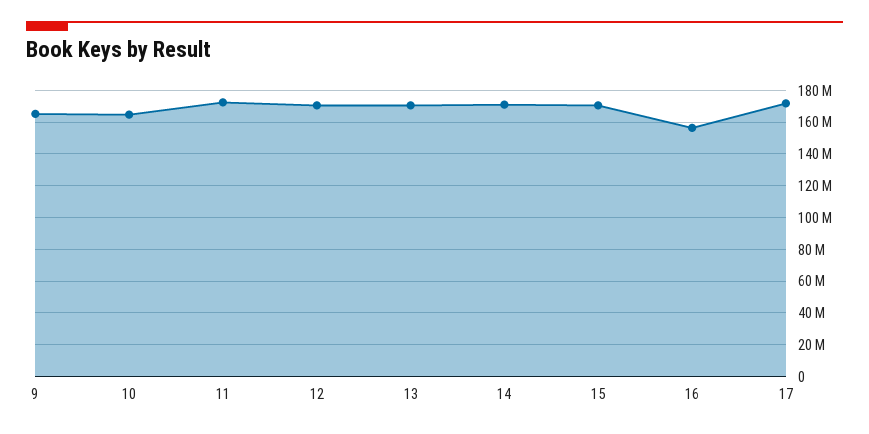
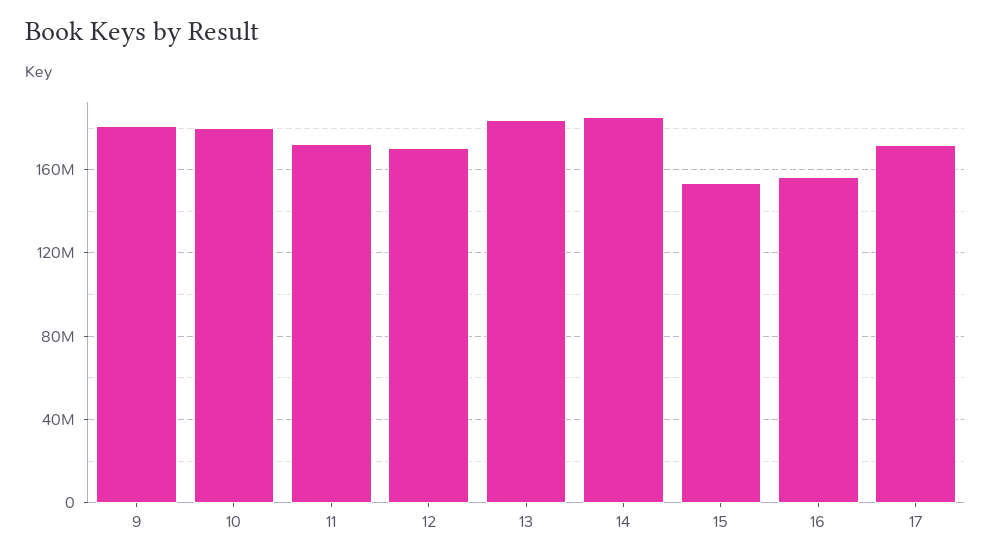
  {
-   "9": 165000000,
+   "9": 180000000,
-   "10": 165000000,
+   "10": 180000000,
    "11": 170000000,
    "12": 170000000,
-   "13": 170000000,
+   "13": 185000000,
-   "14": 170000000,
+   "14": 185000000,
-   "15": 170000000,
+   "15": 155000000,
    "16": 155000000,
    "17": 170000000
  }

